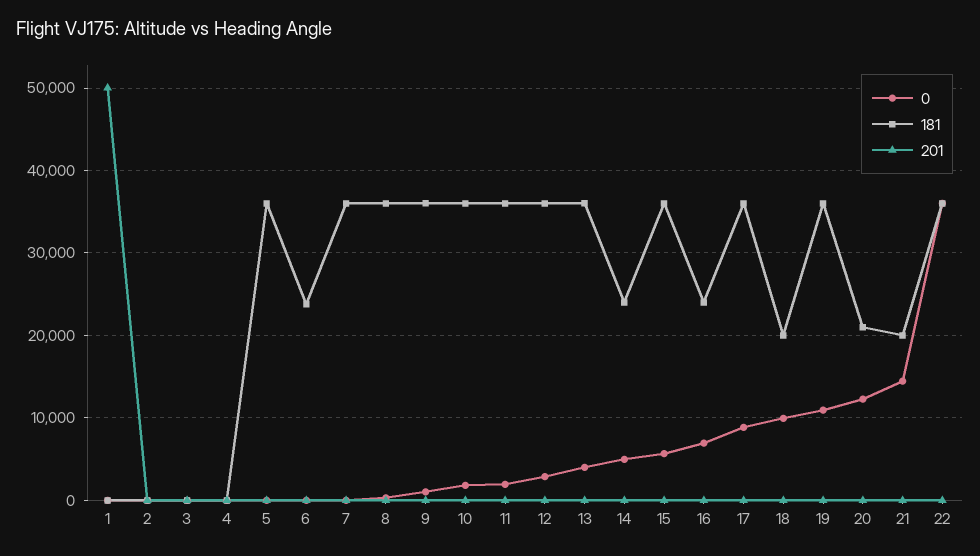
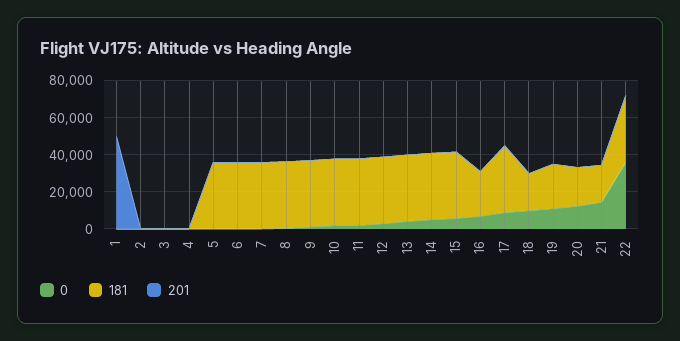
  {
    "0": {
      "1": 0,
      "2": 0,
      "3": 0,
      "4": 0,
      "5": 0,
      "6": 0,
      "7": 0,
      "8": 0,
      "9": 1000,
      "10": 2000,
      "11": 2000,
      "12": 3000,
      "13": 4000,
      "14": 5000,
      "15": 6000,
      "16": 7000,
      "17": 9000,
      "18": 10000,
      "19": 11000,
      "20": 12000,
      "21": 14000,
      "22": 36000
    },
    "181": {
      "1": 0,
      "2": 0,
      "3": 0,
      "4": 0,
      "5": 36000,
-     "6": 24000,
+     "6": 35000,
      "7": 36000,
      "8": 36000,
      "9": 36000,
      "10": 36000,
      "11": 36000,
      "12": 36000,
      "13": 36000,
-     "14": 24000,
+     "14": 35000,
      "15": 36000,
      "16": 24000,
      "17": 36000,
      "18": 20000,
-     "19": 36000,
+     "19": 25000,
      "20": 21000,
      "21": 20000,
      "22": 36000
    },
    "201": {
      "1": 50000,
      "2": 0,
      "3": 0,
      "4": 0,
      "5": 0,
      "6": 0,
      "7": 0,
      "8": 0,
      "9": 0,
      "10": 0,
      "11": 0,
      "12": 0,
      "13": 0,
      "14": 0,
      "15": 0,
      "16": 0,
      "17": 0,
      "18": 0,
      "19": 0,
      "20": 0,
      "21": 0,
      "22": 0
    }
  }

